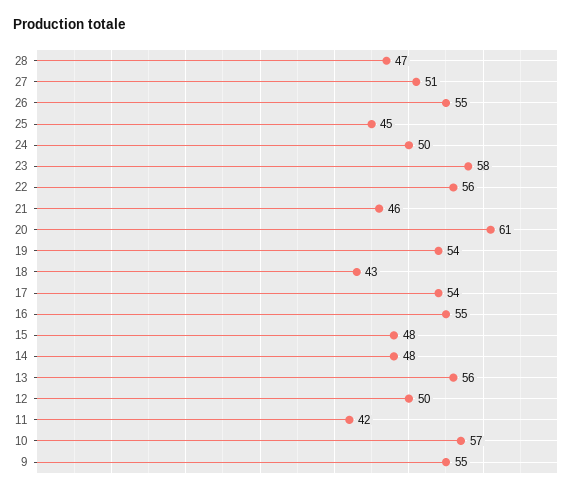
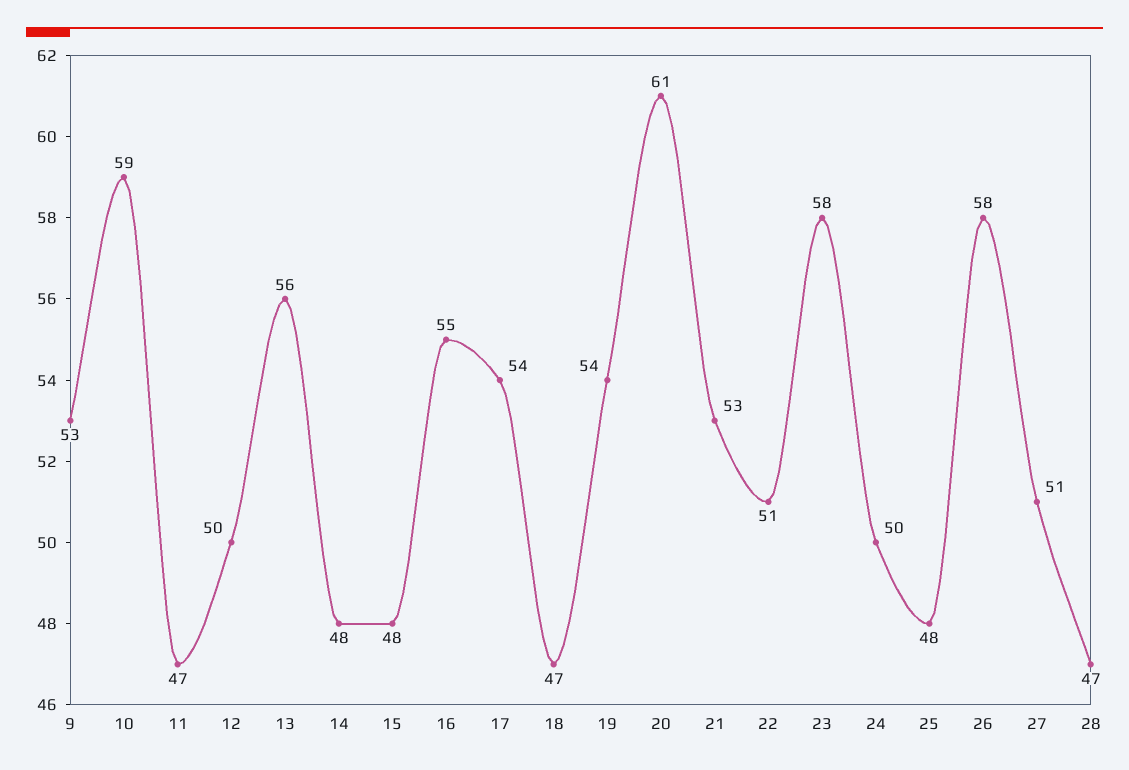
  {
    "28": 47,
    "27": 51,
-   "26": 55,
+   "26": 58,
-   "25": 45,
+   "25": 48,
    "24": 50,
    "23": 58,
-   "22": 56,
+   "22": 51,
-   "21": 46,
+   "21": 53,
    "20": 61,
    "19": 54,
-   "18": 43,
+   "18": 47,
    "17": 54,
    "16": 55,
    "15": 48,
    "14": 48,
    "13": 56,
    "12": 50,
-   "11": 42,
+   "11": 47,
-   "10": 57,
+   "10": 59,
-   "9": 55
+   "9": 53
  }

